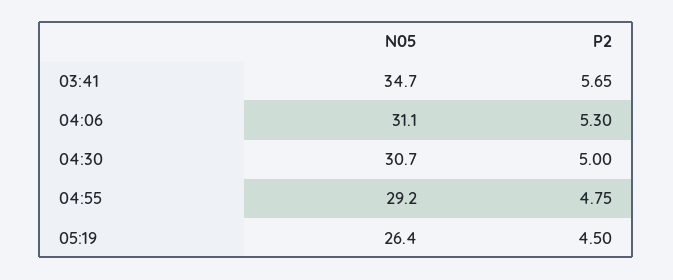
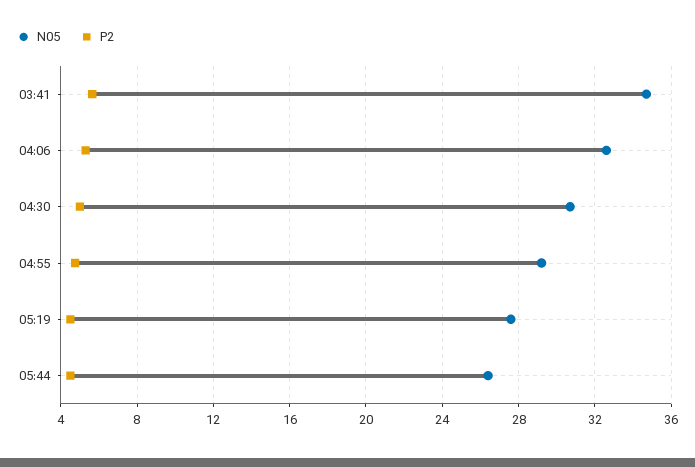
  {
    "N05": {
      "03:41": 34.7,
-     "04:06": 31.1,
+     "04:06": 32.5,
      "04:30": 30.7,
      "04:55": 29.2,
-     "05:19": 26.4
+     "05:19": 27.5,
+     "05:44": 26.5
    },
    "P2": {
      "03:41": 5.65,
      "04:06": 5.3,
      "04:30": 5,
      "04:55": 4.75,
-     "05:19": 4.5
+     "05:19": 4.5,
+     "05:44": 4.5
    }
  }

